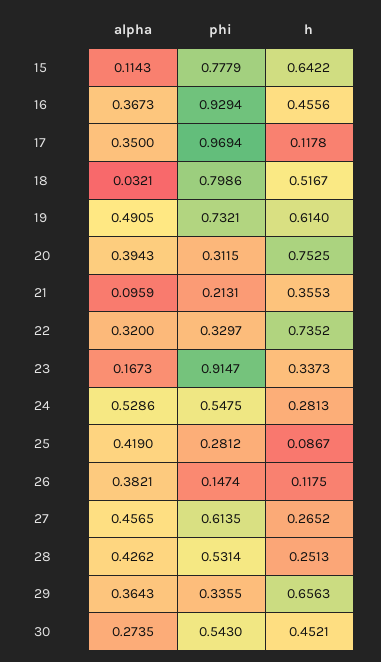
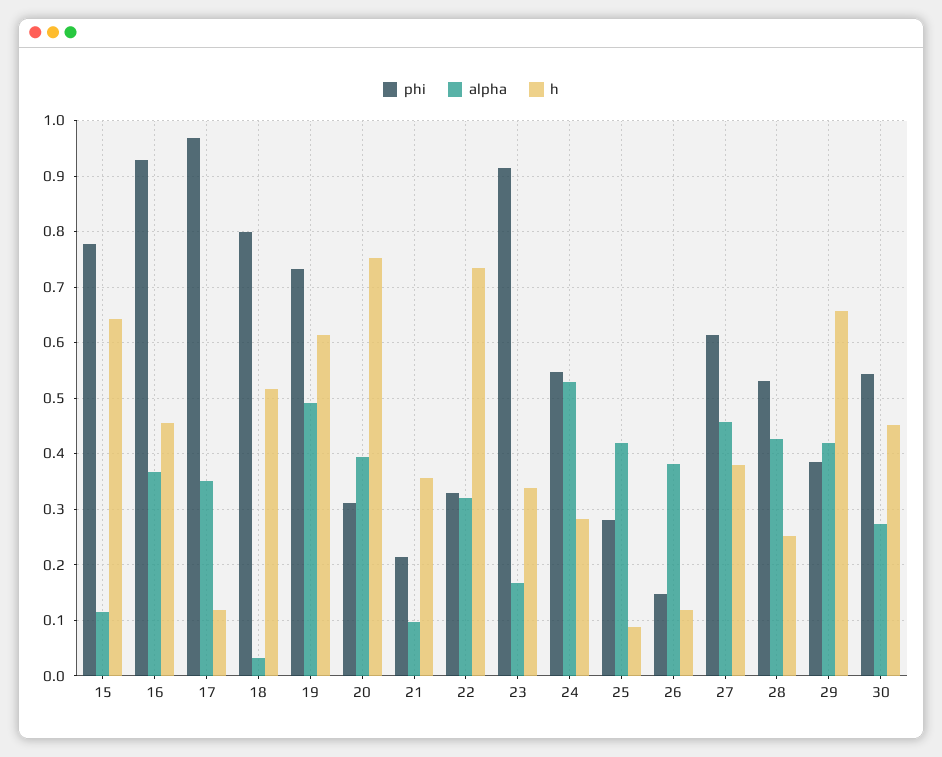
  {
    "alpha": {
      "15": 0.1143,
      "16": 0.3673,
      "17": 0.35,
      "18": 0.0321,
      "19": 0.4905,
      "20": 0.3943,
      "21": 0.0959,
      "22": 0.32,
      "23": 0.1673,
      "24": 0.5286,
      "25": 0.419,
      "26": 0.3821,
      "27": 0.4565,
      "28": 0.4262,
-     "29": 0.3643,
+     "29": 0.42,
      "30": 0.2735
    },
    "phi": {
      "15": 0.7779,
      "16": 0.9294,
      "17": 0.9694,
      "18": 0.7986,
      "19": 0.7321,
      "20": 0.3115,
      "21": 0.2131,
      "22": 0.3297,
      "23": 0.9147,
      "24": 0.5475,
      "25": 0.2812,
      "26": 0.1474,
      "27": 0.6135,
      "28": 0.5314,
-     "29": 0.3355,
+     "29": 0.38,
      "30": 0.543
    },
    "h": {
      "15": 0.6422,
      "16": 0.4556,
      "17": 0.1178,
      "18": 0.5167,
      "19": 0.614,
      "20": 0.7525,
      "21": 0.3553,
      "22": 0.7352,
      "23": 0.3373,
      "24": 0.2813,
      "25": 0.0867,
      "26": 0.1175,
-     "27": 0.2652,
+     "27": 0.38,
      "28": 0.2513,
      "29": 0.6563,
      "30": 0.4521
    }
  }

